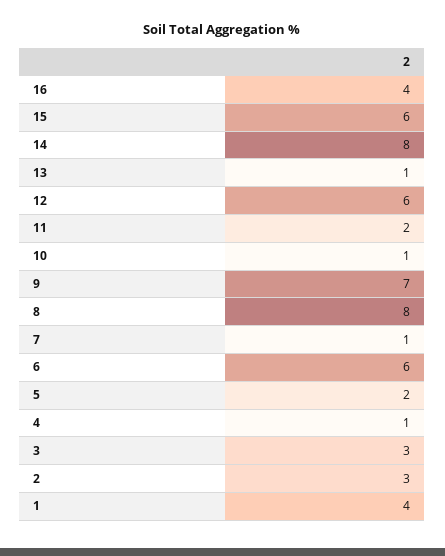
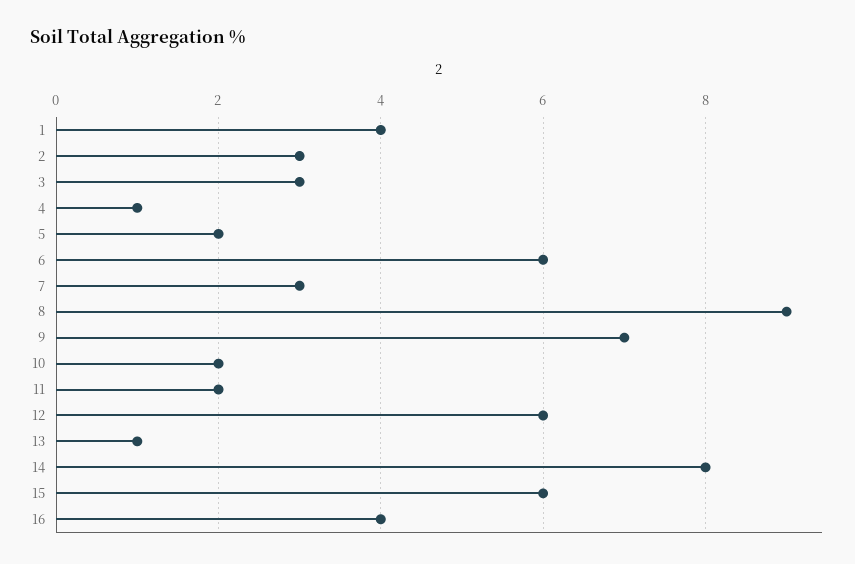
  {
    "16": 4,
    "15": 6,
    "14": 8,
    "13": 1,
    "12": 6,
    "11": 2,
-   "10": 1,
+   "10": 2,
    "9": 7,
-   "8": 8,
+   "8": 9,
-   "7": 1,
+   "7": 3,
    "6": 6,
    "5": 2,
    "4": 1,
    "3": 3,
    "2": 3,
    "1": 4
  }

